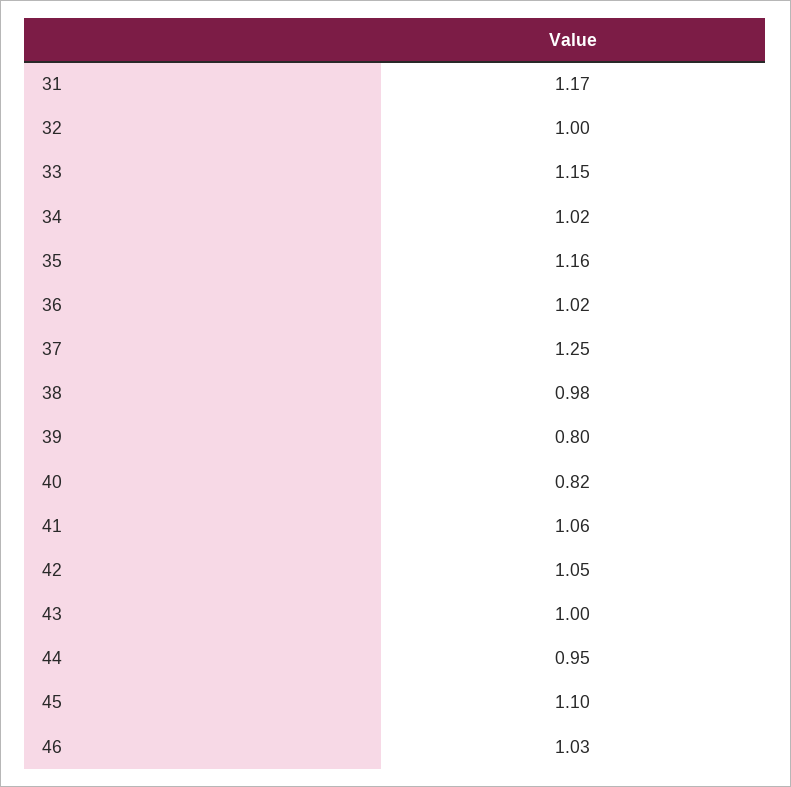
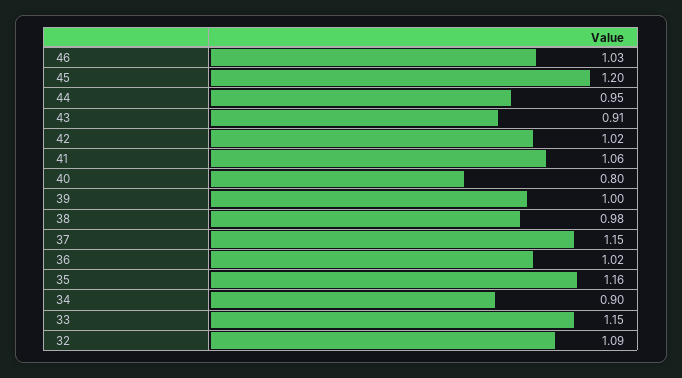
  {
-   "31": 1.17,
-   "32": 1,
+   "32": 1.09,
    "33": 1.15,
-   "34": 1.02,
+   "34": 0.9,
    "35": 1.16,
    "36": 1.02,
-   "37": 1.25,
+   "37": 1.15,
    "38": 0.98,
-   "39": 0.8,
+   "39": 1,
-   "40": 0.82,
+   "40": 0.8,
    "41": 1.06,
-   "42": 1.05,
+   "42": 1.02,
-   "43": 1,
+   "43": 0.91,
    "44": 0.95,
-   "45": 1.1,
+   "45": 1.2,
    "46": 1.03
  }

